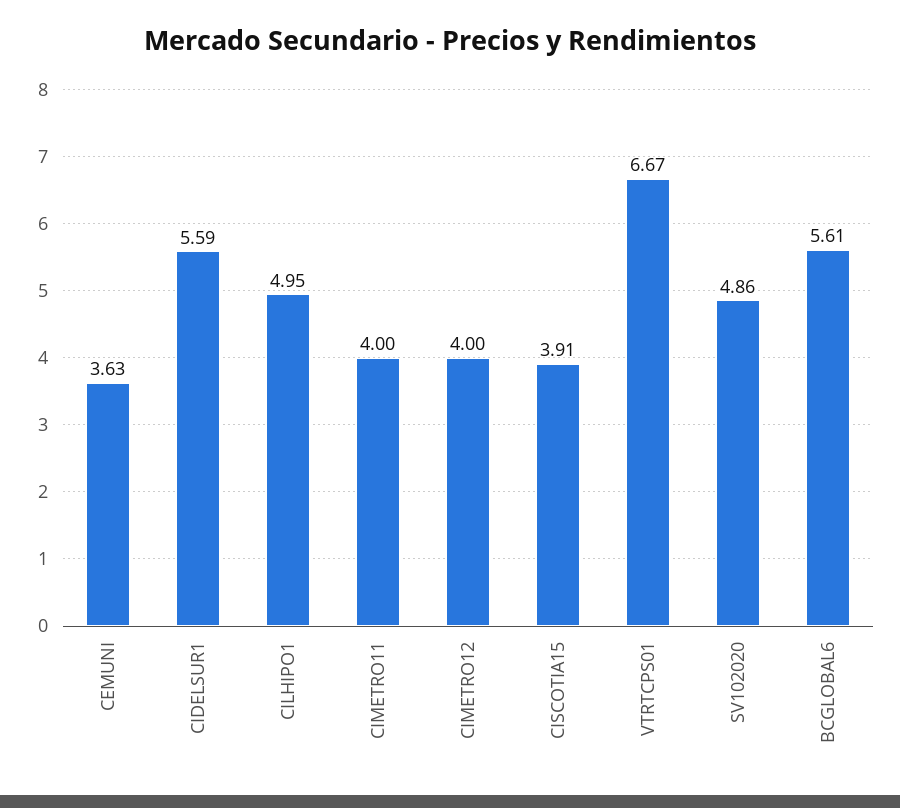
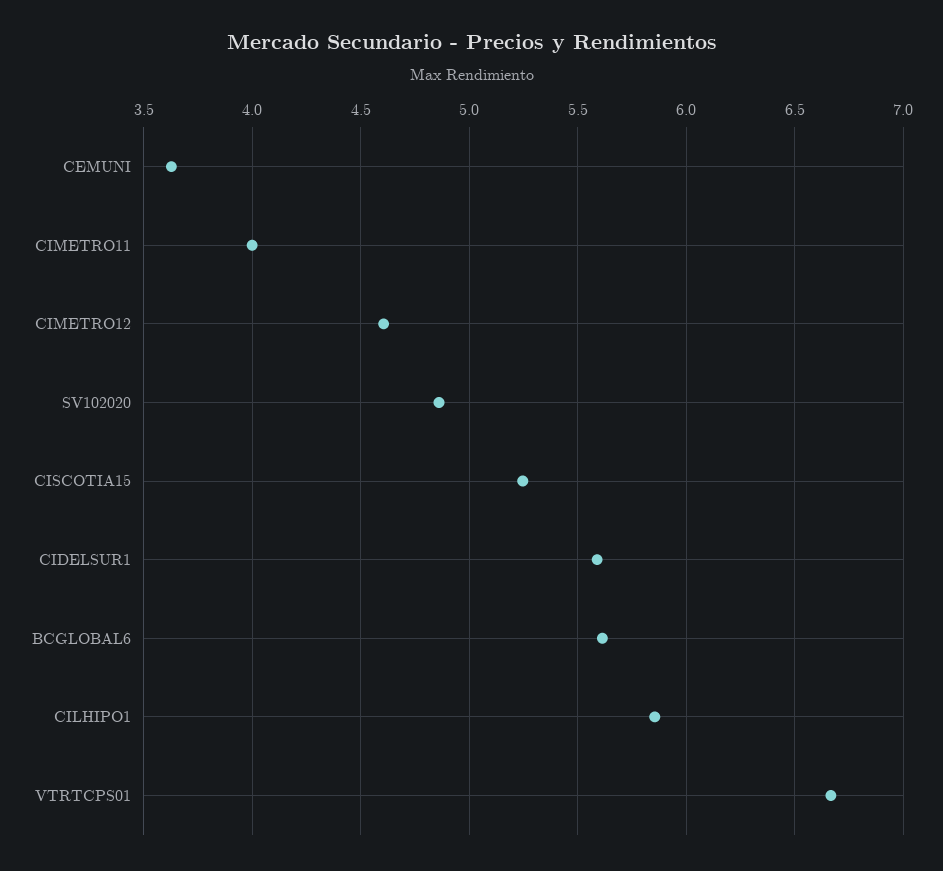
  {
    "CEMUNI": 3.63,
    "CIDELSUR1": 5.59,
-   "CILHIPO1": 4.95,
+   "CILHIPO1": 5.85,
    "CIMETRO11": 4,
-   "CIMETRO12": 4,
+   "CIMETRO12": 4.6,
-   "CISCOTIA15": 3.91,
+   "CISCOTIA15": 5.25,
    "VTRTCPS01": 6.67,
    "SV102020": 4.86,
    "BCGLOBAL6": 5.61
  }

